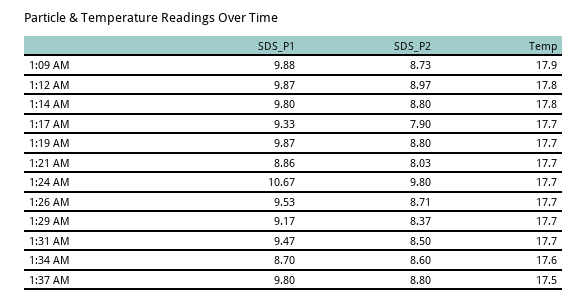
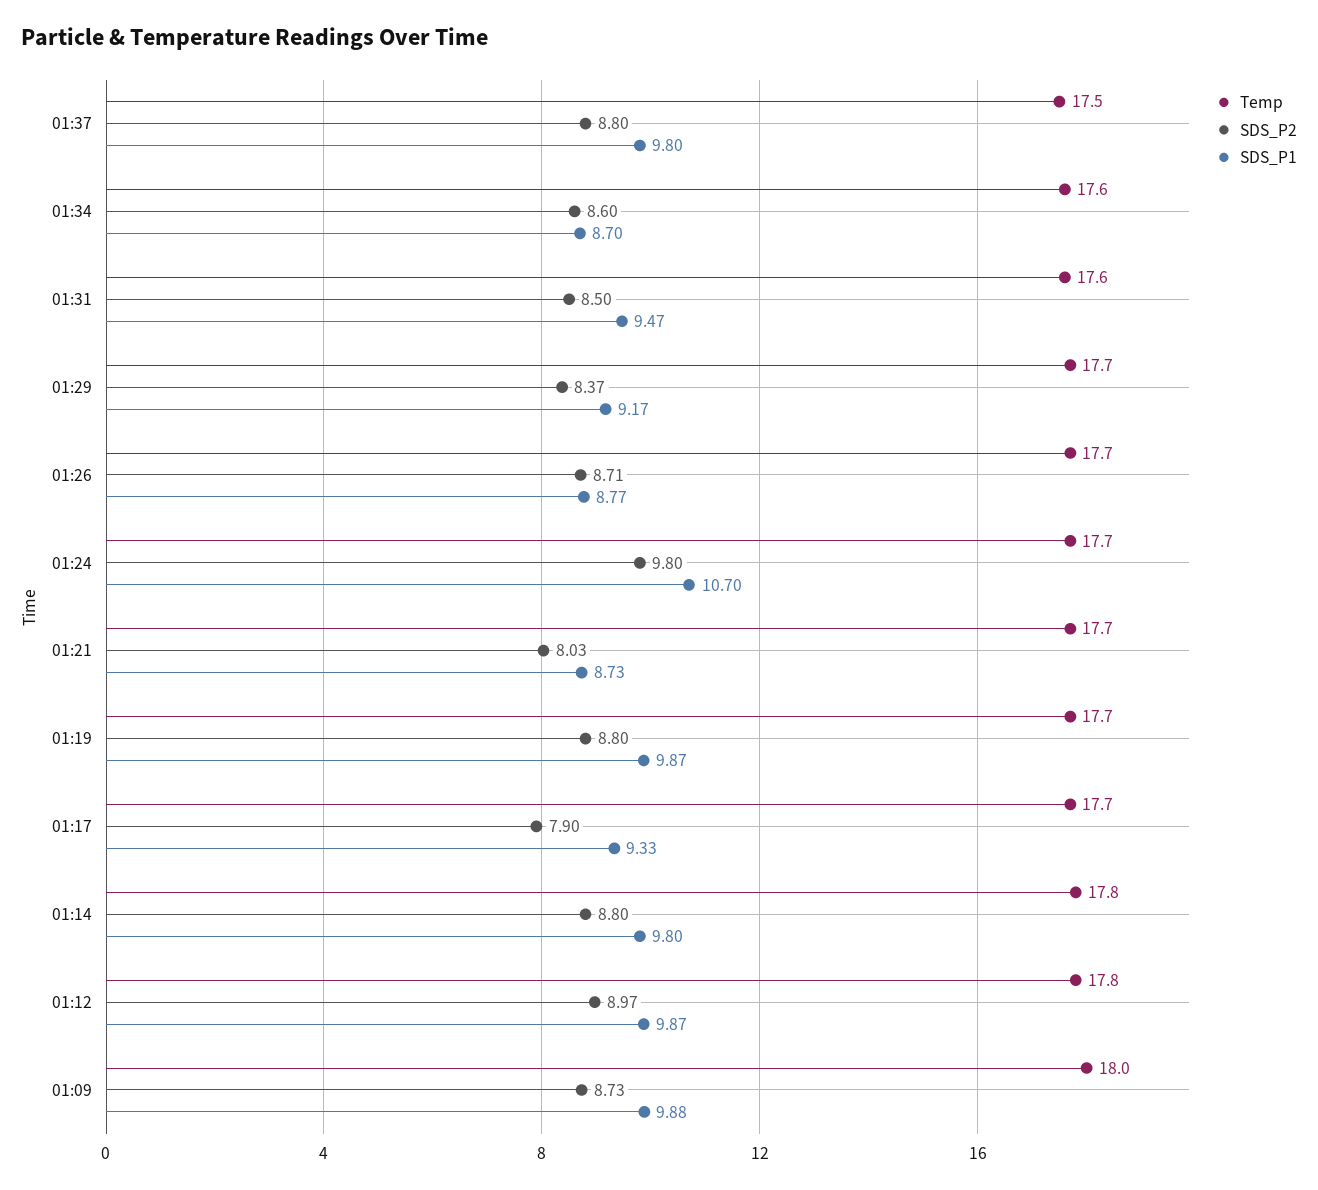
  {
    "SDS_P1": {
      "1:09 AM": 9.88,
      "1:12 AM": 9.87,
      "1:14 AM": 9.8,
      "1:17 AM": 9.33,
      "1:19 AM": 9.87,
-     "1:21 AM": 8.86,
+     "1:21 AM": 8.73,
-     "1:24 AM": 10.67,
+     "1:24 AM": 10.7,
-     "1:26 AM": 9.53,
+     "1:26 AM": 8.77,
      "1:29 AM": 9.17,
      "1:31 AM": 9.47,
      "1:34 AM": 8.7,
      "1:37 AM": 9.8
    },
    "SDS_P2": {
      "1:09 AM": 8.73,
      "1:12 AM": 8.97,
      "1:14 AM": 8.8,
      "1:17 AM": 7.9,
      "1:19 AM": 8.8,
      "1:21 AM": 8.03,
      "1:24 AM": 9.8,
      "1:26 AM": 8.71,
      "1:29 AM": 8.37,
      "1:31 AM": 8.5,
      "1:34 AM": 8.6,
      "1:37 AM": 8.8
    },
    "Temp": {
-     "1:09 AM": 17.9,
+     "1:09 AM": 18,
      "1:12 AM": 17.8,
      "1:14 AM": 17.8,
      "1:17 AM": 17.7,
      "1:19 AM": 17.7,
      "1:21 AM": 17.7,
      "1:24 AM": 17.7,
      "1:26 AM": 17.7,
      "1:29 AM": 17.7,
-     "1:31 AM": 17.7,
+     "1:31 AM": 17.6,
      "1:34 AM": 17.6,
      "1:37 AM": 17.5
    }
  }

